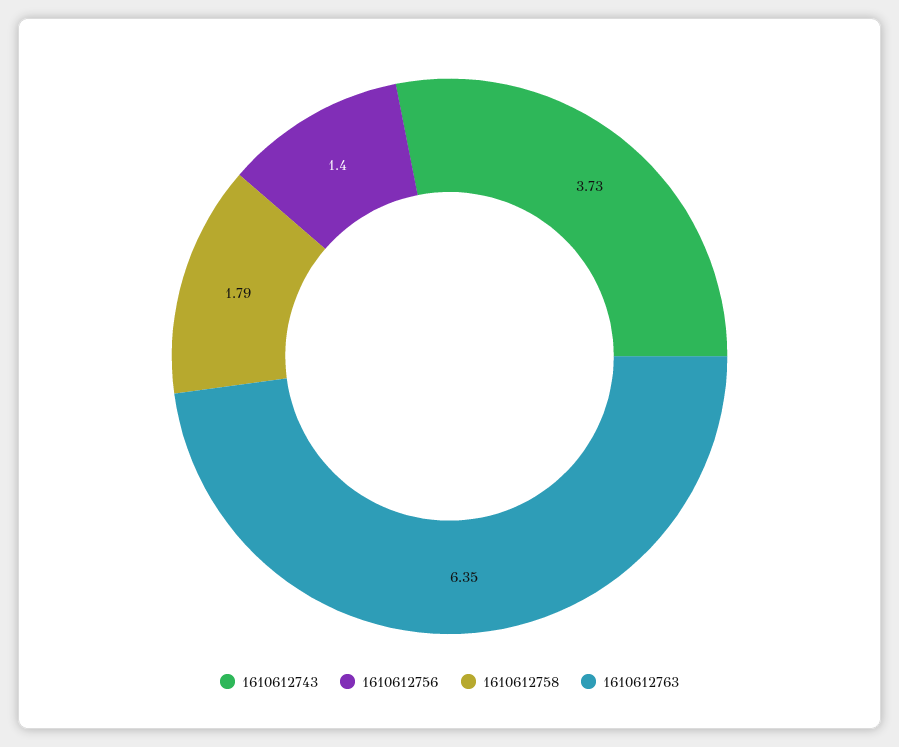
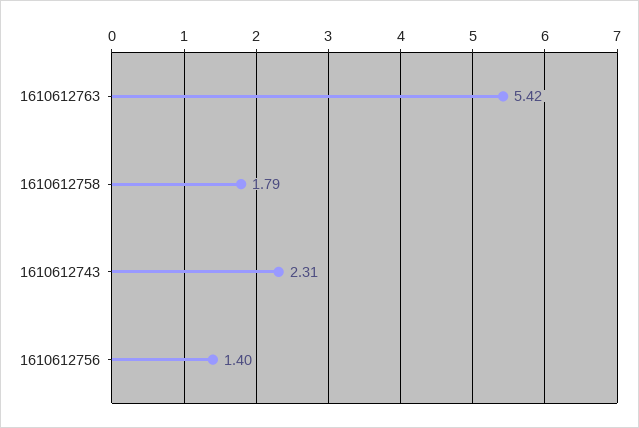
  {
-   "1610612743": 3.73,
+   "1610612743": 2.31,
    "1610612756": 1.4,
    "1610612758": 1.79,
-   "1610612763": 6.35
+   "1610612763": 5.42
  }

